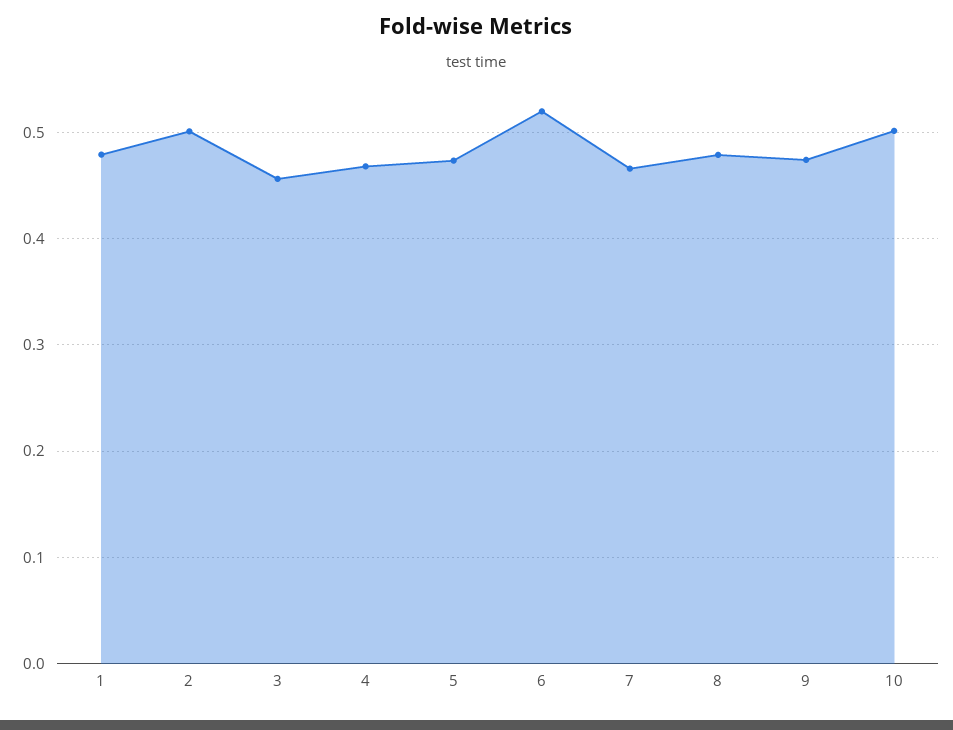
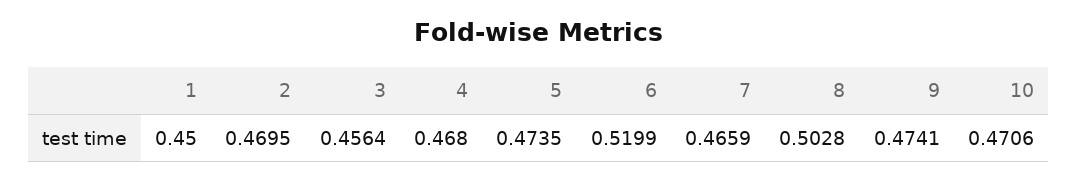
  {
-   "1": 0.48,
+   "1": 0.45,
-   "2": 0.5,
+   "2": 0.4695,
    "3": 0.4564,
    "4": 0.468,
    "5": 0.4735,
    "6": 0.5199,
    "7": 0.4659,
-   "8": 0.48,
+   "8": 0.5028,
    "9": 0.4741,
-   "10": 0.5
+   "10": 0.4706
  }

